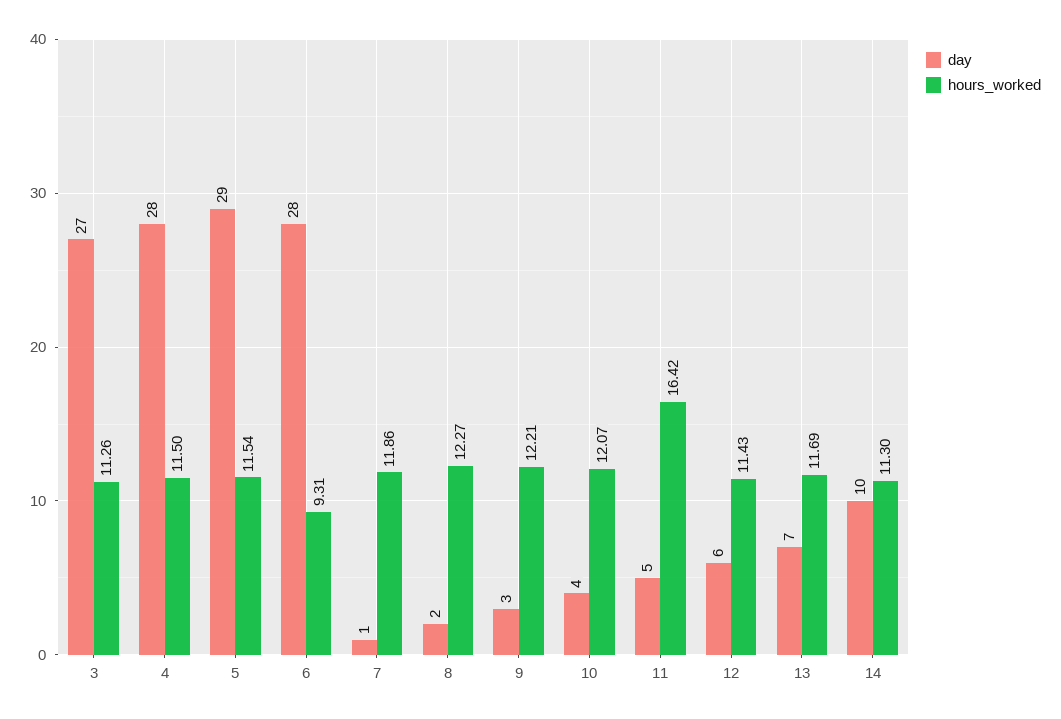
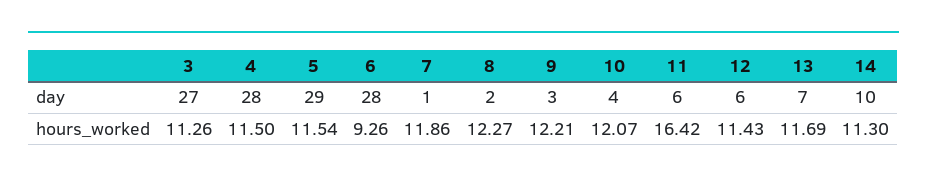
  {
    "day": {
      "3": 27,
      "4": 28,
      "5": 29,
      "6": 28,
      "7": 1,
      "8": 2,
      "9": 3,
      "10": 4,
-     "11": 5,
+     "11": 6,
      "12": 6,
      "13": 7,
      "14": 10
    },
    "hours_worked": {
      "3": 11.26,
      "4": 11.5,
      "5": 11.54,
-     "6": 9.31,
+     "6": 9.26,
      "7": 11.86,
      "8": 12.27,
      "9": 12.21,
      "10": 12.07,
      "11": 16.42,
      "12": 11.43,
      "13": 11.69,
      "14": 11.3
    }
  }

